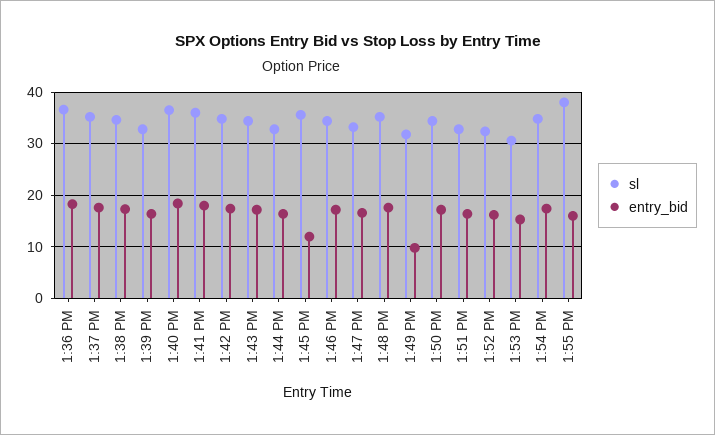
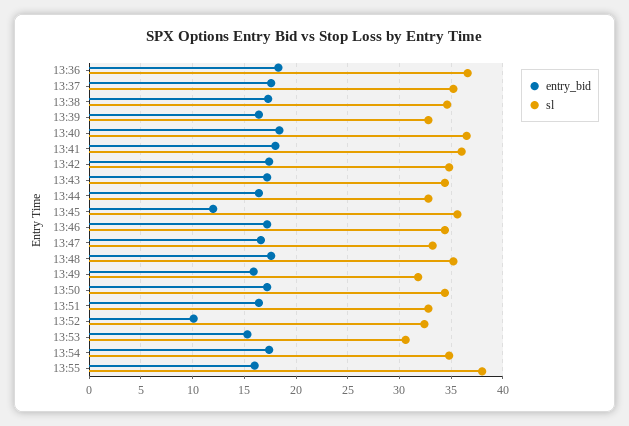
  {
    "sl": {
      "1:36 PM": 37,
      "1:37 PM": 35,
      "1:38 PM": 35,
      "1:39 PM": 33,
      "1:40 PM": 37,
      "1:41 PM": 36,
      "1:42 PM": 35,
      "1:43 PM": 34,
      "1:44 PM": 33,
      "1:45 PM": 36,
      "1:46 PM": 34,
      "1:47 PM": 33,
      "1:48 PM": 35,
      "1:49 PM": 32,
      "1:50 PM": 34,
      "1:51 PM": 33,
      "1:52 PM": 32,
      "1:53 PM": 31,
      "1:54 PM": 35,
      "1:55 PM": 38
    },
    "entry_bid": {
      "1:36 PM": 18,
      "1:37 PM": 18,
      "1:38 PM": 17,
      "1:39 PM": 16,
      "1:40 PM": 18,
      "1:41 PM": 18,
      "1:42 PM": 17,
      "1:43 PM": 17,
      "1:44 PM": 16,
      "1:45 PM": 12,
      "1:46 PM": 17,
      "1:47 PM": 17,
      "1:48 PM": 18,
-     "1:49 PM": 10,
+     "1:49 PM": 16,
      "1:50 PM": 17,
      "1:51 PM": 16,
-     "1:52 PM": 16,
+     "1:52 PM": 10,
      "1:53 PM": 15,
      "1:54 PM": 17,
      "1:55 PM": 16
    }
  }

